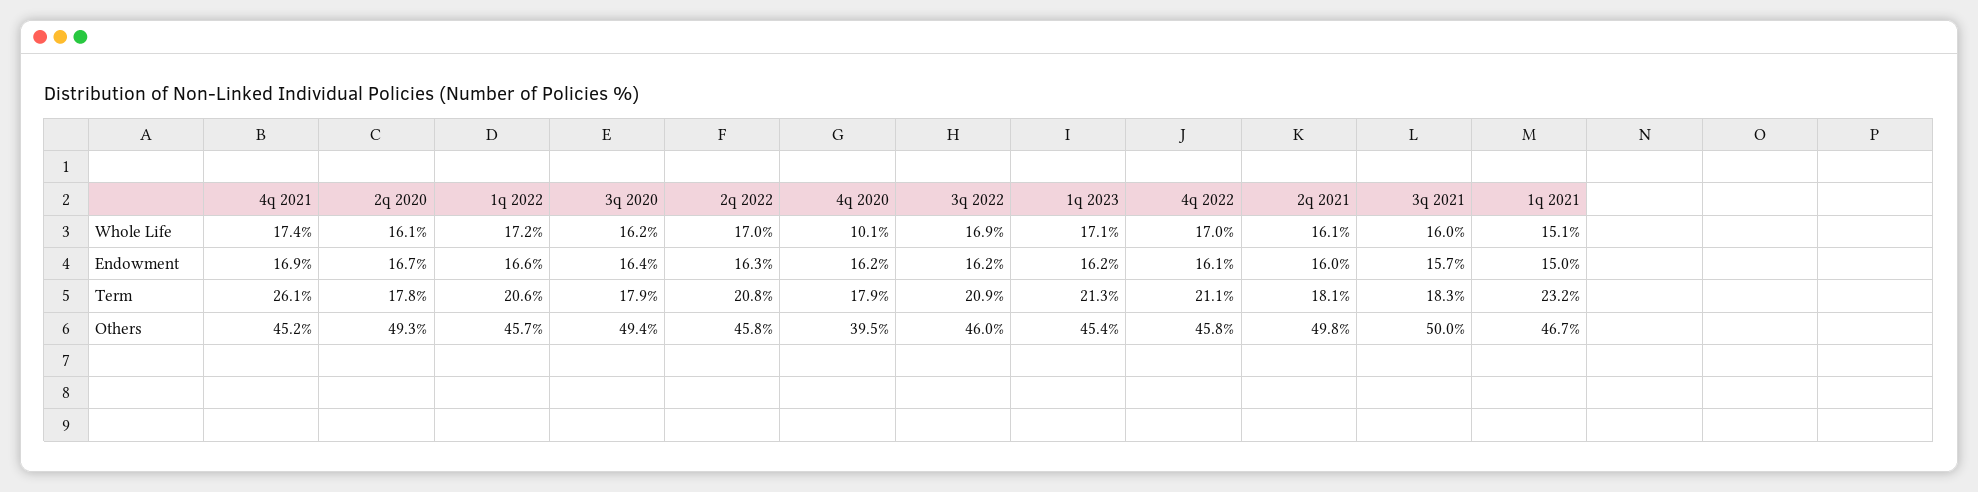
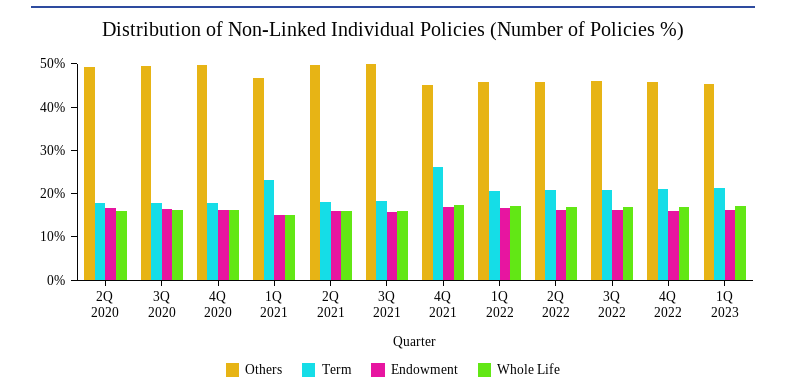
  {
    "Whole Life": {
      "4q 2021": 17.4,
      "2q 2020": 16.1,
      "1q 2022": 17.2,
      "3q 2020": 16.2,
      "2q 2022": 17,
-     "4q 2020": 10.1,
+     "4q 2020": 16,
      "3q 2022": 16.9,
      "1q 2023": 17.1,
      "4q 2022": 17,
      "2q 2021": 16.1,
      "3q 2021": 16,
      "1q 2021": 15.1
    },
    "Endowment": {
      "4q 2021": 16.9,
      "2q 2020": 16.7,
      "1q 2022": 16.6,
      "3q 2020": 16.4,
      "2q 2022": 16.3,
      "4q 2020": 16.2,
      "3q 2022": 16.2,
      "1q 2023": 16.2,
      "4q 2022": 16.1,
      "2q 2021": 16,
      "3q 2021": 15.7,
      "1q 2021": 15
    },
    "Term": {
      "4q 2021": 26.1,
      "2q 2020": 17.8,
      "1q 2022": 20.6,
      "3q 2020": 17.9,
      "2q 2022": 20.8,
      "4q 2020": 17.9,
      "3q 2022": 20.9,
      "1q 2023": 21.3,
      "4q 2022": 21.1,
      "2q 2021": 18.1,
      "3q 2021": 18.3,
      "1q 2021": 23.2
    },
    "Others": {
      "4q 2021": 45.2,
      "2q 2020": 49.3,
      "1q 2022": 45.7,
      "3q 2020": 49.4,
      "2q 2022": 45.8,
-     "4q 2020": 39.5,
+     "4q 2020": 50,
      "3q 2022": 46,
      "1q 2023": 45.4,
      "4q 2022": 45.8,
      "2q 2021": 49.8,
      "3q 2021": 50,
      "1q 2021": 46.7
    }
  }

